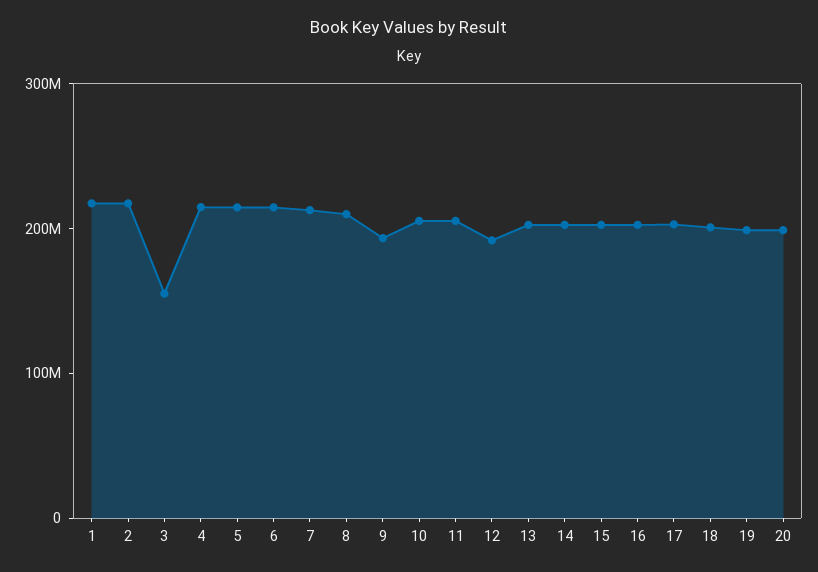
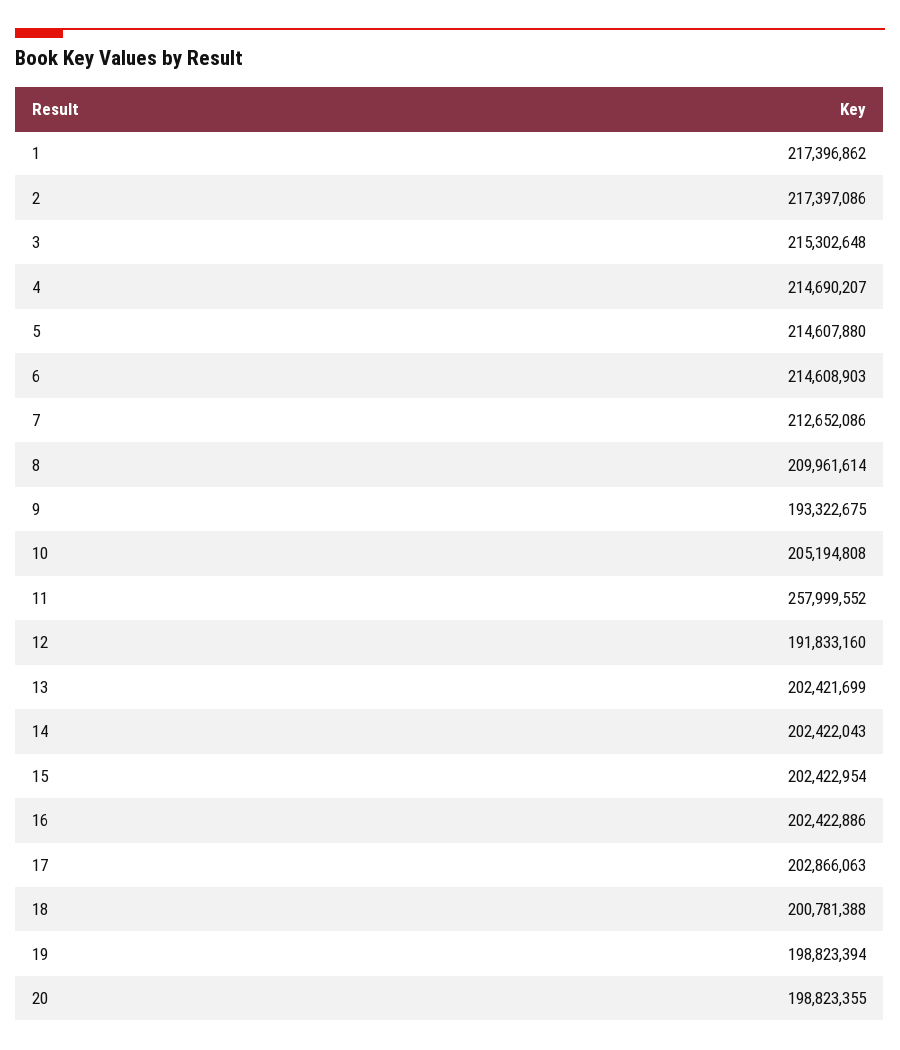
  {
    "1": 217396862,
    "2": 217397086,
-   "3": 160000000,
+   "3": 215302648,
    "4": 214690207,
    "5": 214607880,
    "6": 214608903,
    "7": 212652086,
    "8": 209961614,
    "9": 193322675,
    "10": 205194808,
-   "11": 200000000,
+   "11": 257999552,
    "12": 191833160,
    "13": 202421699,
    "14": 202422043,
    "15": 202422954,
    "16": 202422886,
    "17": 202866063,
    "18": 200781388,
    "19": 198823394,
    "20": 198823355
  }

